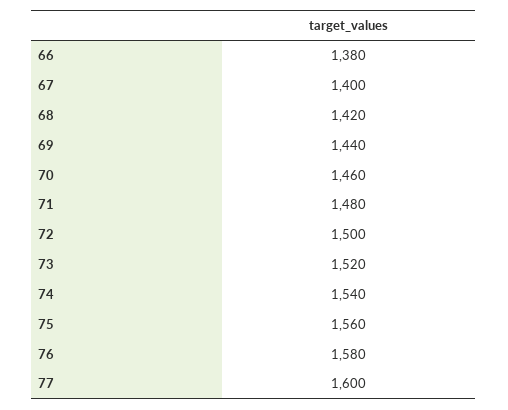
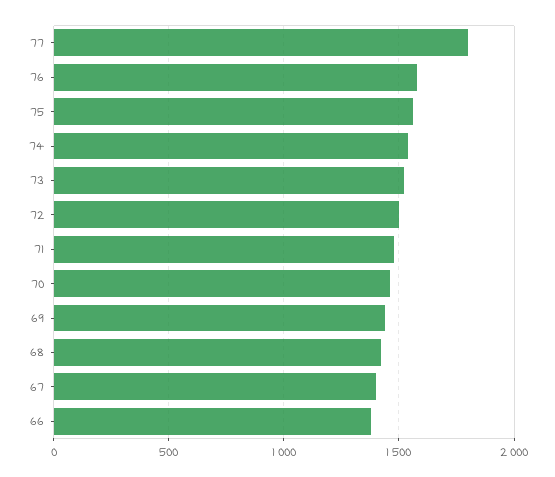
  {
    "66": 1380,
    "67": 1400,
    "68": 1420,
    "69": 1440,
    "70": 1460,
    "71": 1480,
    "72": 1500,
    "73": 1520,
    "74": 1540,
    "75": 1560,
    "76": 1580,
-   "77": 1600
+   "77": 1800
  }

